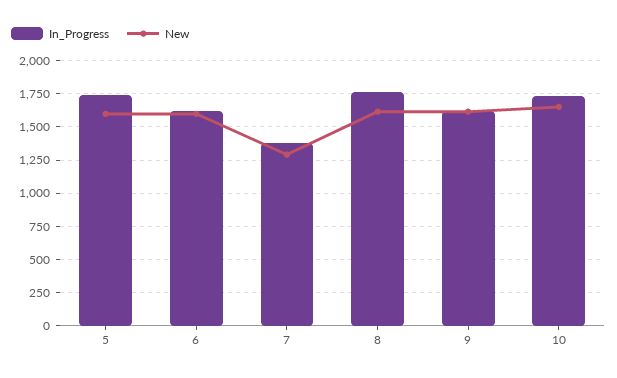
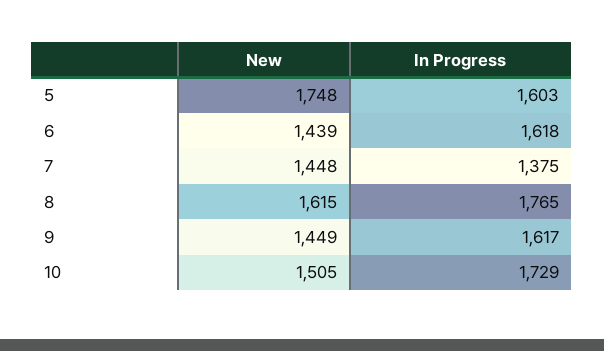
  {
    "In_Progress": {
-     "5": 1750,
+     "5": 1603,
      "6": 1618,
      "7": 1375,
      "8": 1765,
      "9": 1617,
      "10": 1729
    },
    "New": {
-     "5": 1600,
+     "5": 1748,
-     "6": 1600,
+     "6": 1439,
-     "7": 1300,
+     "7": 1448,
      "8": 1615,
-     "9": 1600,
+     "9": 1449,
-     "10": 1650
+     "10": 1505
    }
  }

